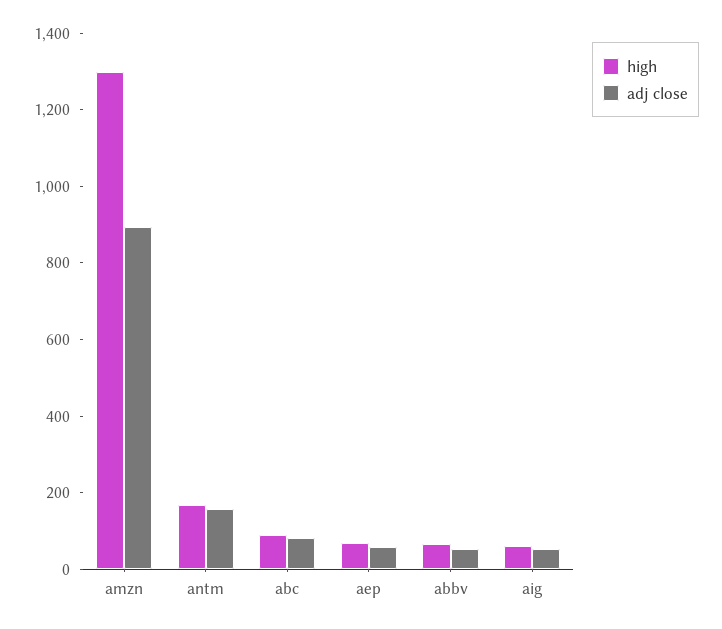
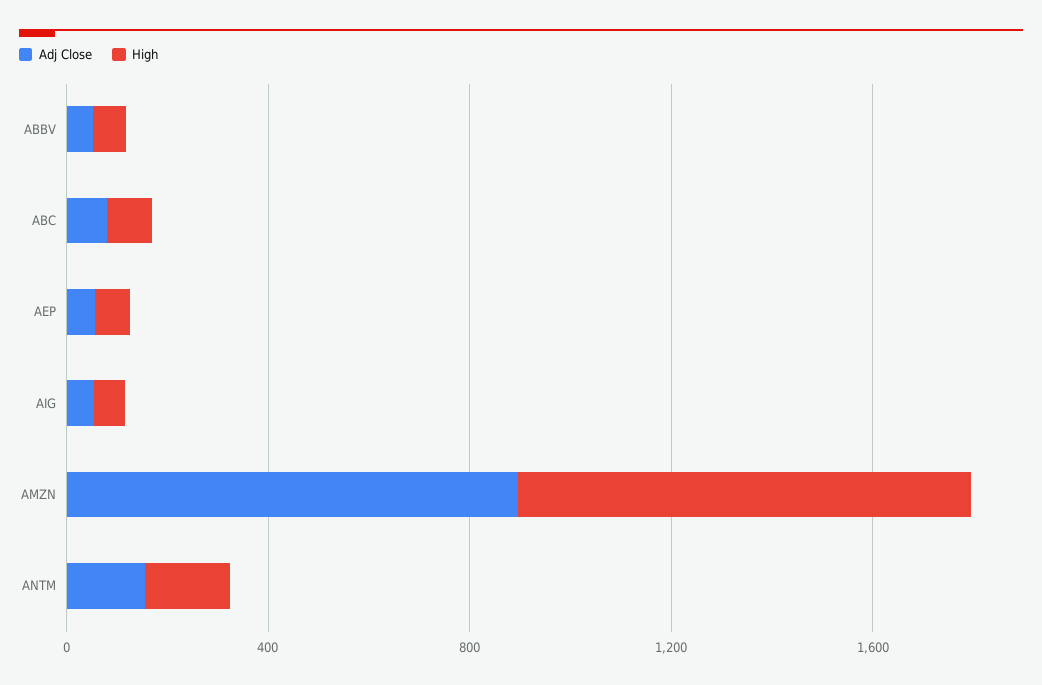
  {
    "high": {
-     "amzn": 1300,
+     "amzn": 900,
      "antm": 150,
      "abc": 100,
      "aep": 50,
      "abbv": 50,
      "aig": 50
    },
    "adj close": {
      "amzn": 900,
      "antm": 150,
      "abc": 100,
      "aep": 50,
      "abbv": 50,
      "aig": 50
    }
  }

